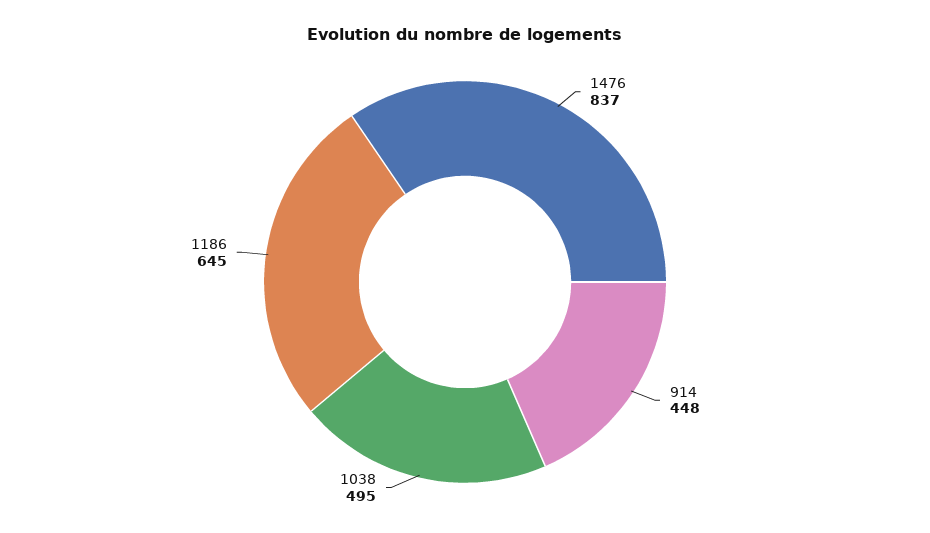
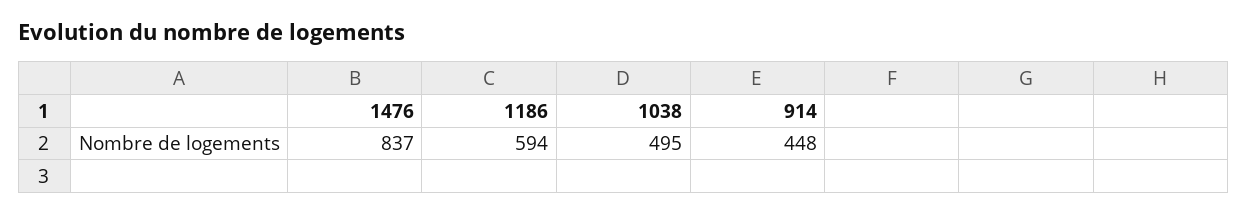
  {
    "1476": 837,
    "914": 448,
    "1038": 495,
-   "1186": 645
+   "1186": 594
  }

